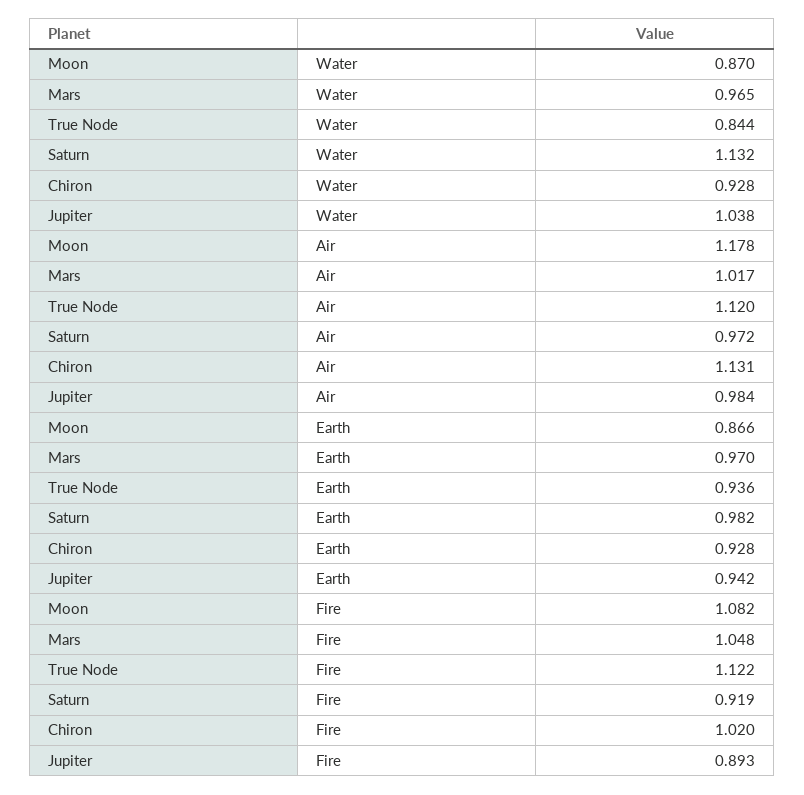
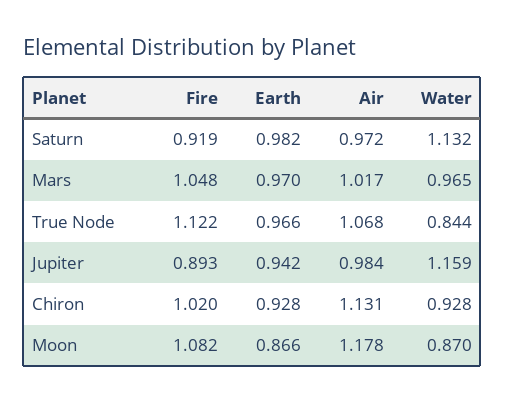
  {
    "Moon": {
      "Water": 0.87,
      "Air": 1.178,
      "Earth": 0.866,
      "Fire": 1.082
    },
    "Mars": {
      "Water": 0.965,
      "Air": 1.017,
      "Earth": 0.97,
      "Fire": 1.048
    },
    "True Node": {
      "Water": 0.844,
-     "Air": 1.12,
+     "Air": 1.068,
-     "Earth": 0.936,
+     "Earth": 0.966,
      "Fire": 1.122
    },
    "Saturn": {
      "Water": 1.132,
      "Air": 0.972,
      "Earth": 0.982,
      "Fire": 0.919
    },
    "Chiron": {
      "Water": 0.928,
      "Air": 1.131,
      "Earth": 0.928,
      "Fire": 1.02
    },
    "Jupiter": {
-     "Water": 1.038,
+     "Water": 1.159,
      "Air": 0.984,
      "Earth": 0.942,
      "Fire": 0.893
    }
  }

